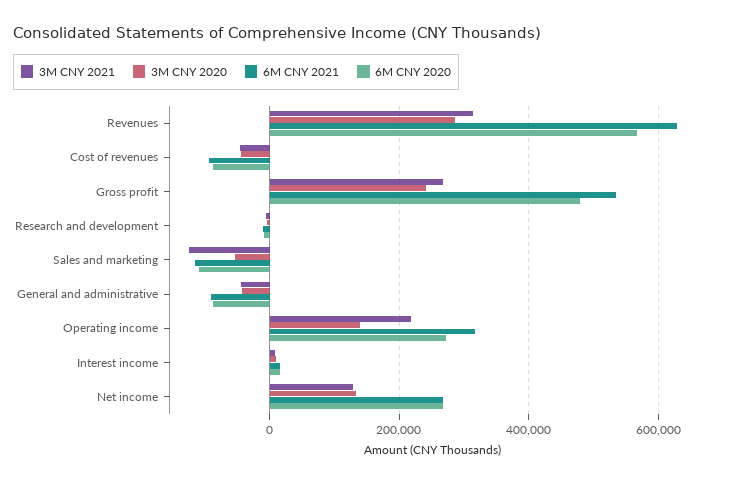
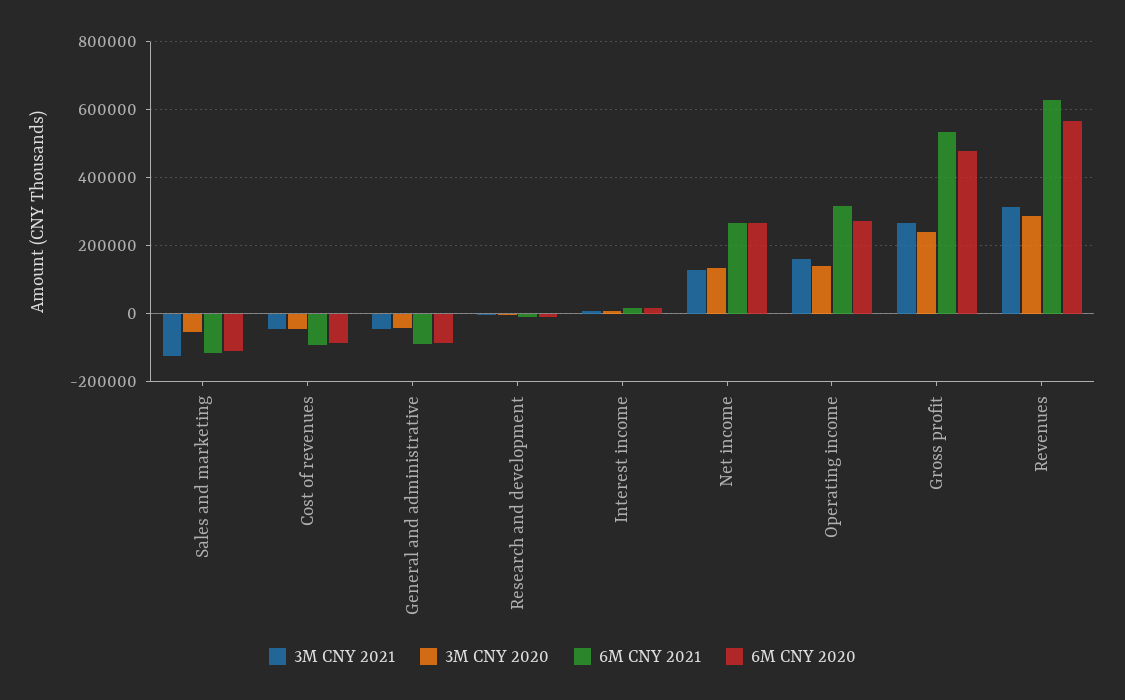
  {
    "3M CNY 2021": {
      "Revenues": 320000,
      "Cost of revenues": -40000,
      "Gross profit": 260000,
      "Research and development": 0,
      "Sales and marketing": -120000,
      "General and administrative": -40000,
-     "Operating income": 220000,
+     "Operating income": 160000,
      "Interest income": 0,
      "Net income": 120000
    },
    "3M CNY 2020": {
      "Revenues": 280000,
      "Cost of revenues": -40000,
      "Gross profit": 240000,
      "Research and development": 0,
      "Sales and marketing": -60000,
      "General and administrative": -40000,
      "Operating income": 140000,
      "Interest income": 0,
      "Net income": 140000
    },
    "6M CNY 2021": {
      "Revenues": 620000,
      "Cost of revenues": -100000,
      "Gross profit": 540000,
      "Research and development": -20000,
      "Sales and marketing": -120000,
      "General and administrative": -100000,
      "Operating income": 320000,
      "Interest income": 20000,
      "Net income": 260000
    },
    "6M CNY 2020": {
      "Revenues": 560000,
      "Cost of revenues": -80000,
      "Gross profit": 480000,
      "Research and development": 0,
      "Sales and marketing": -100000,
      "General and administrative": -80000,
      "Operating income": 280000,
      "Interest income": 20000,
      "Net income": 260000
    }
  }

